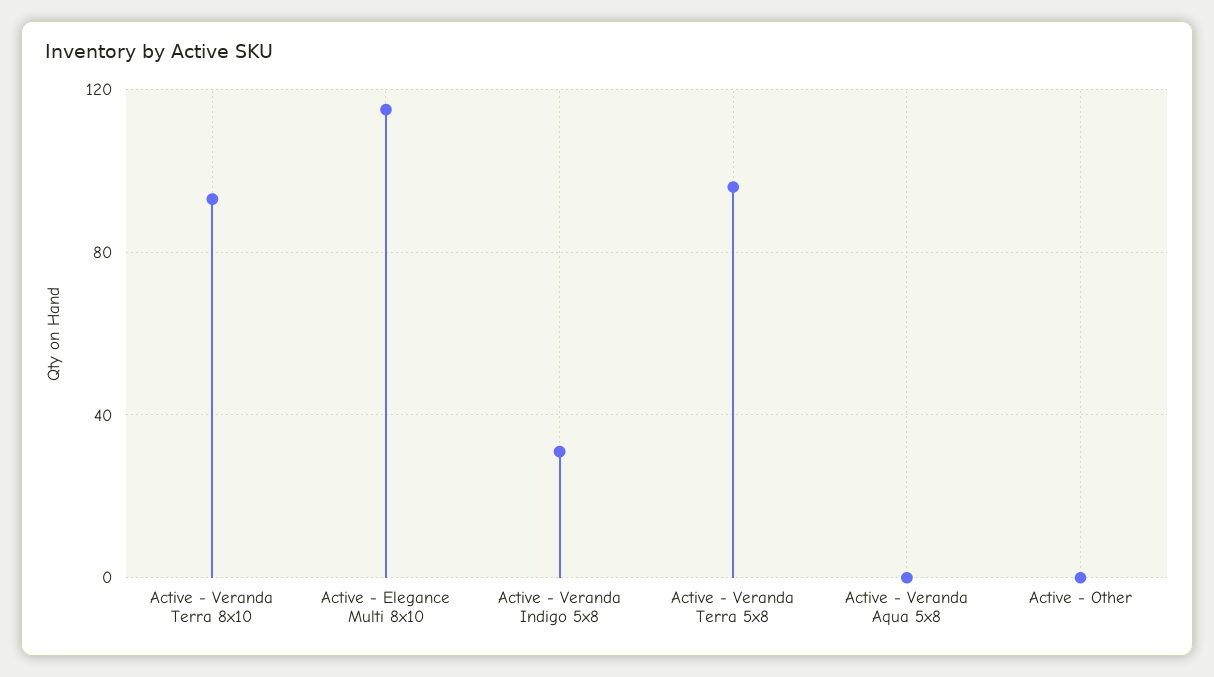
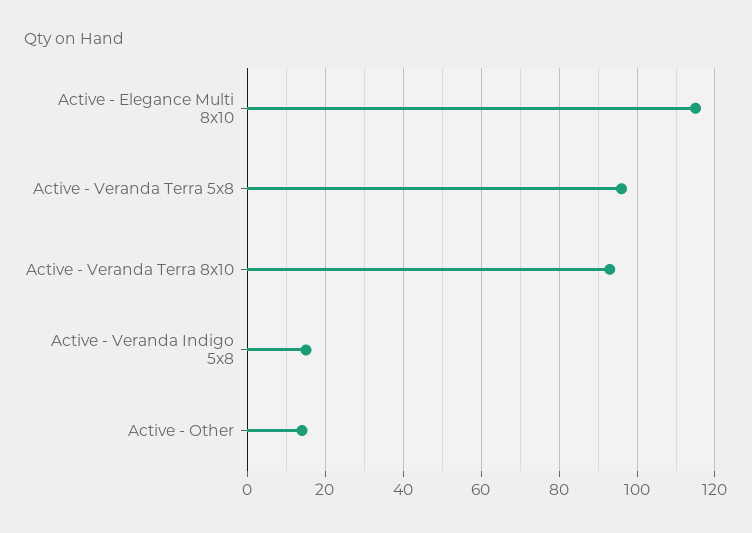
  {
    "Active - Veranda Terra 8x10": 95,
    "Active - Elegance Multi 8x10": 115,
-   "Active - Veranda Indigo 5x8": 30,
+   "Active - Veranda Indigo 5x8": 15,
    "Active - Veranda Terra 5x8": 95,
-   "Active - Veranda Aqua 5x8": 0,
-   "Active - Other": 0
+   "Active - Other": 15
  }

